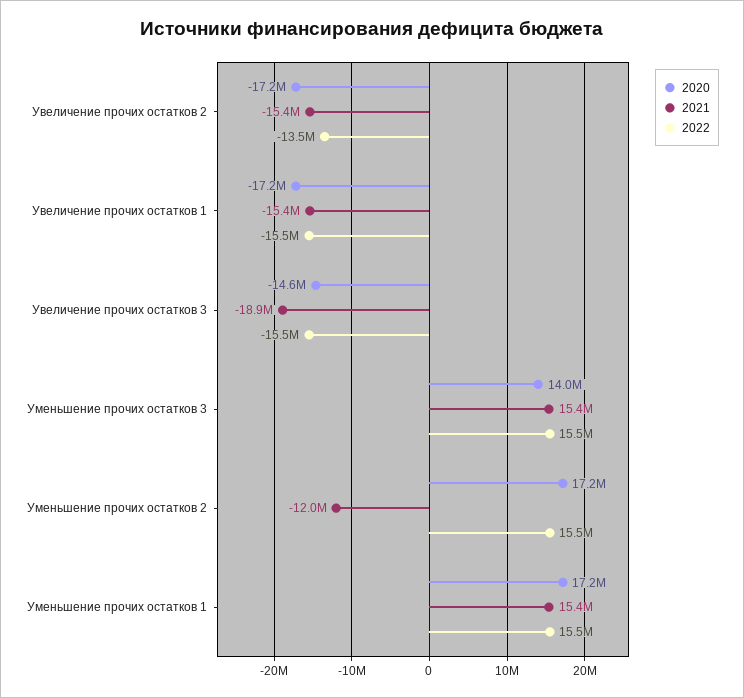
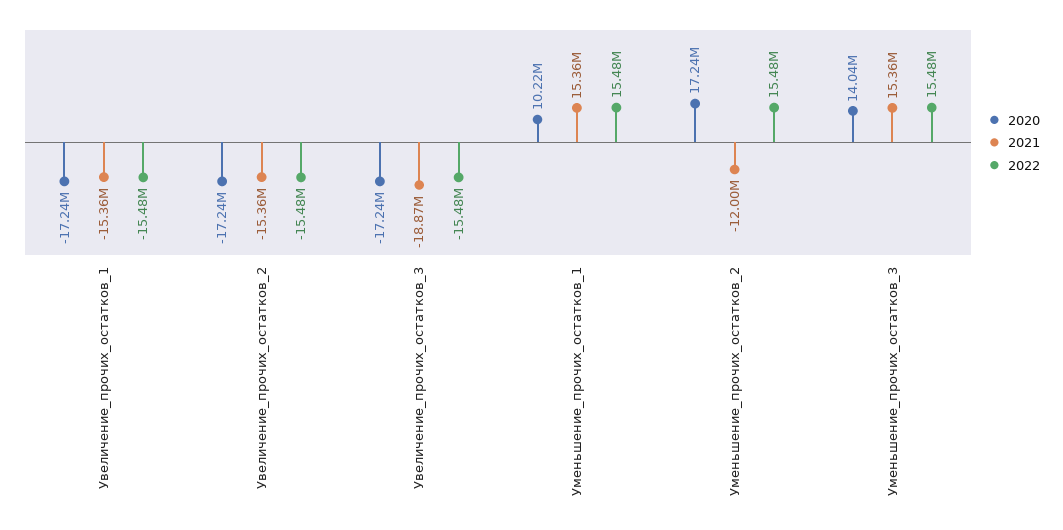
  {
    "2020": {
      "Увеличение прочих остатков 2": -17240000,
      "Увеличение прочих остатков 1": -17240000,
-     "Увеличение прочих остатков 3": -14600000,
+     "Увеличение прочих остатков 3": -17240000,
      "Уменьшение прочих остатков 3": 14040000,
      "Уменьшение прочих остатков 2": 17240000,
-     "Уменьшение прочих остатков 1": 17200000
+     "Уменьшение прочих остатков 1": 10220000
    },
    "2021": {
      "Увеличение прочих остатков 2": -15360000,
      "Увеличение прочих остатков 1": -15360000,
      "Увеличение прочих остатков 3": -18870000,
      "Уменьшение прочих остатков 3": 15360000,
      "Уменьшение прочих остатков 2": -12000000,
      "Уменьшение прочих остатков 1": 15360000
    },
    "2022": {
-     "Увеличение прочих остатков 2": -13500000,
+     "Увеличение прочих остатков 2": -15480000,
      "Увеличение прочих остатков 1": -15480000,
      "Увеличение прочих остатков 3": -15480000,
      "Уменьшение прочих остатков 3": 15480000,
      "Уменьшение прочих остатков 2": 15480000,
      "Уменьшение прочих остатков 1": 15480000
    }
  }

